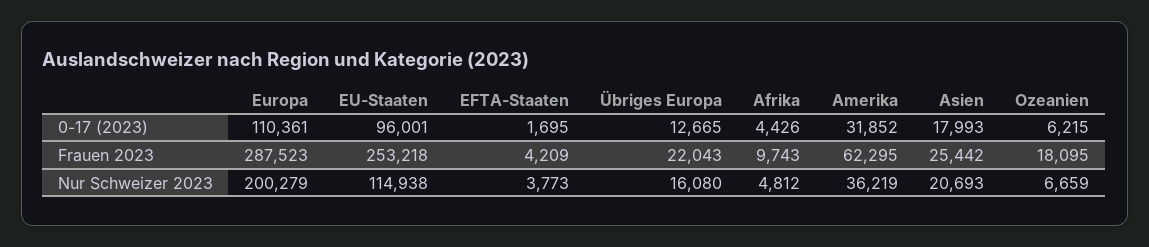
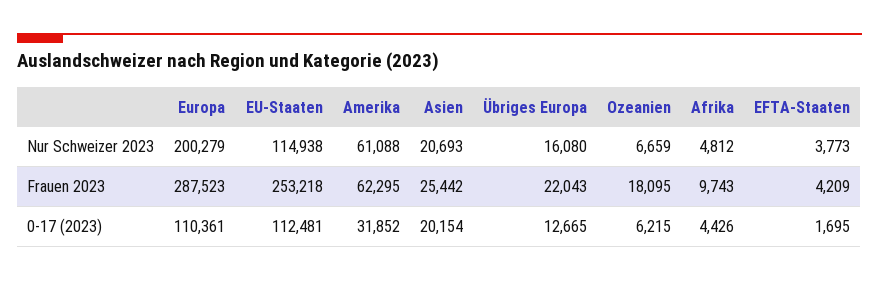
  {
    "Europa": {
      "0-17 (2023)": 110361,
      "Frauen 2023": 287523,
      "Nur Schweizer 2023": 200279
    },
    "EU-Staaten": {
-     "0-17 (2023)": 96001,
+     "0-17 (2023)": 112481,
      "Frauen 2023": 253218,
      "Nur Schweizer 2023": 114938
    },
    "EFTA-Staaten": {
      "0-17 (2023)": 1695,
      "Frauen 2023": 4209,
      "Nur Schweizer 2023": 3773
    },
    "Übriges Europa": {
      "0-17 (2023)": 12665,
      "Frauen 2023": 22043,
      "Nur Schweizer 2023": 16080
    },
    "Afrika": {
      "0-17 (2023)": 4426,
      "Frauen 2023": 9743,
      "Nur Schweizer 2023": 4812
    },
    "Amerika": {
      "0-17 (2023)": 31852,
      "Frauen 2023": 62295,
-     "Nur Schweizer 2023": 36219
+     "Nur Schweizer 2023": 61088
    },
    "Asien": {
-     "0-17 (2023)": 17993,
+     "0-17 (2023)": 20154,
      "Frauen 2023": 25442,
      "Nur Schweizer 2023": 20693
    },
    "Ozeanien": {
      "0-17 (2023)": 6215,
      "Frauen 2023": 18095,
      "Nur Schweizer 2023": 6659
    }
  }

